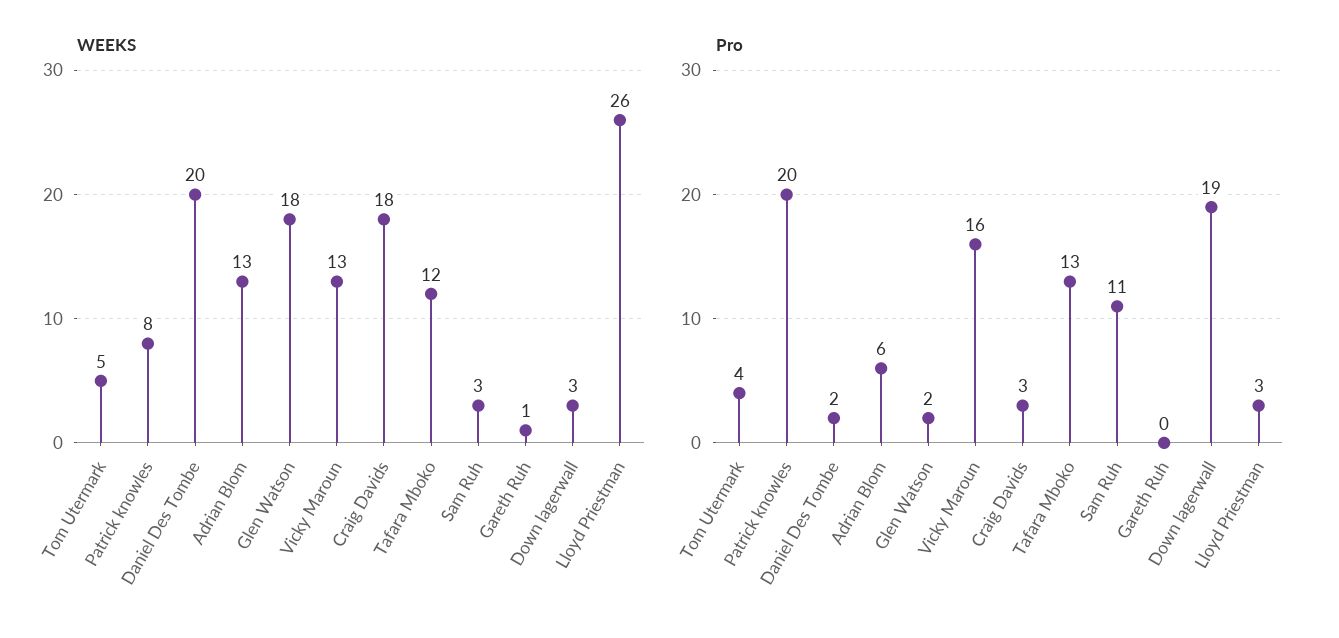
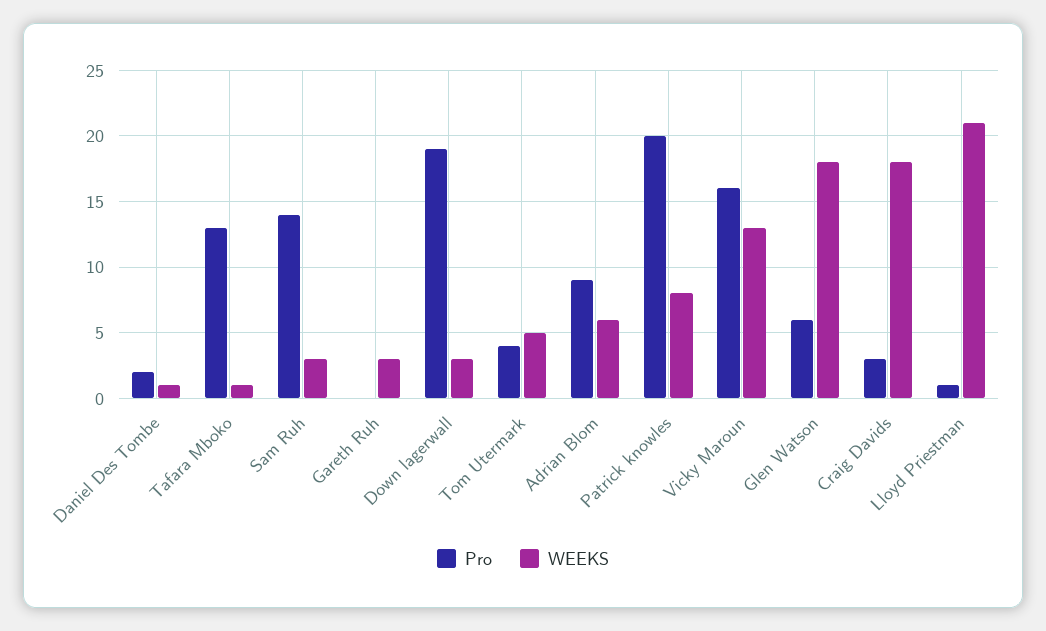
  {
    "WEEKS": {
      "Tom Utermark": 5,
      "Patrick knowles": 8,
-     "Daniel Des Tombe": 20,
+     "Daniel Des Tombe": 1,
-     "Adrian Blom": 13,
+     "Adrian Blom": 6,
      "Glen Watson": 18,
      "Vicky Maroun": 13,
      "Craig Davids": 18,
-     "Tafara Mboko": 12,
+     "Tafara Mboko": 1,
      "Sam Ruh": 3,
-     "Gareth Ruh": 1,
+     "Gareth Ruh": 3,
      "Down lagerwall": 3,
-     "Lloyd Priestman": 26
+     "Lloyd Priestman": 21
    },
    "Pro": {
      "Tom Utermark": 4,
      "Patrick knowles": 20,
      "Daniel Des Tombe": 2,
-     "Adrian Blom": 6,
+     "Adrian Blom": 9,
-     "Glen Watson": 2,
+     "Glen Watson": 6,
      "Vicky Maroun": 16,
      "Craig Davids": 3,
      "Tafara Mboko": 13,
-     "Sam Ruh": 11,
+     "Sam Ruh": 14,
      "Gareth Ruh": 0,
      "Down lagerwall": 19,
-     "Lloyd Priestman": 3
+     "Lloyd Priestman": 1
    }
  }

